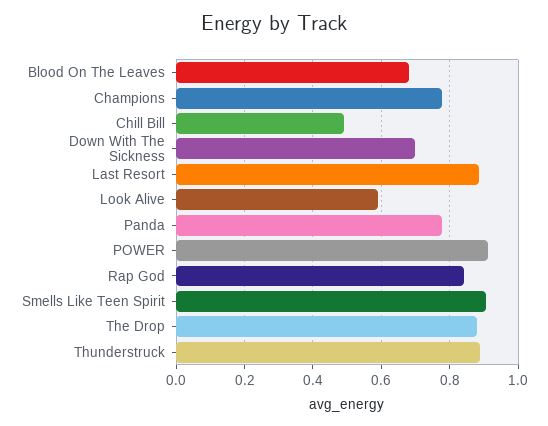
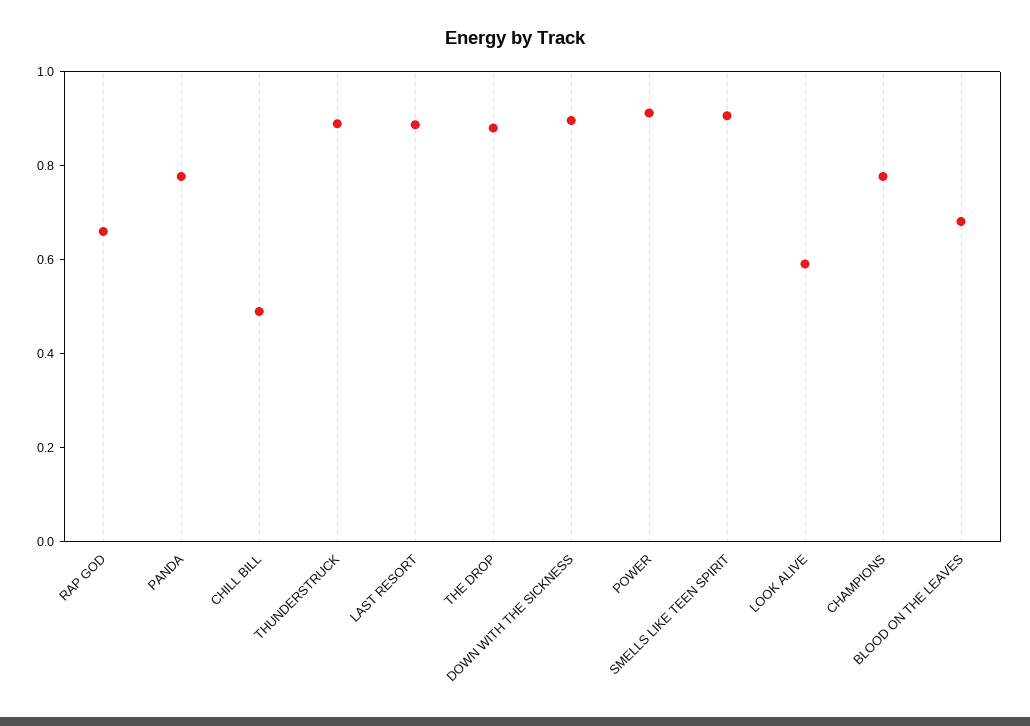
  {
    "Blood On The Leaves": 0.68,
    "Champions": 0.78,
    "Chill Bill": 0.5,
-   "Down With The Sickness": 0.7,
+   "Down With The Sickness": 0.9,
    "Last Resort": 0.88,
    "Look Alive": 0.6,
    "Panda": 0.78,
    "POWER": 0.92,
-   "Rap God": 0.84,
+   "Rap God": 0.65,
    "Smells Like Teen Spirit": 0.9,
    "The Drop": 0.88,
    "Thunderstruck": 0.88
  }

